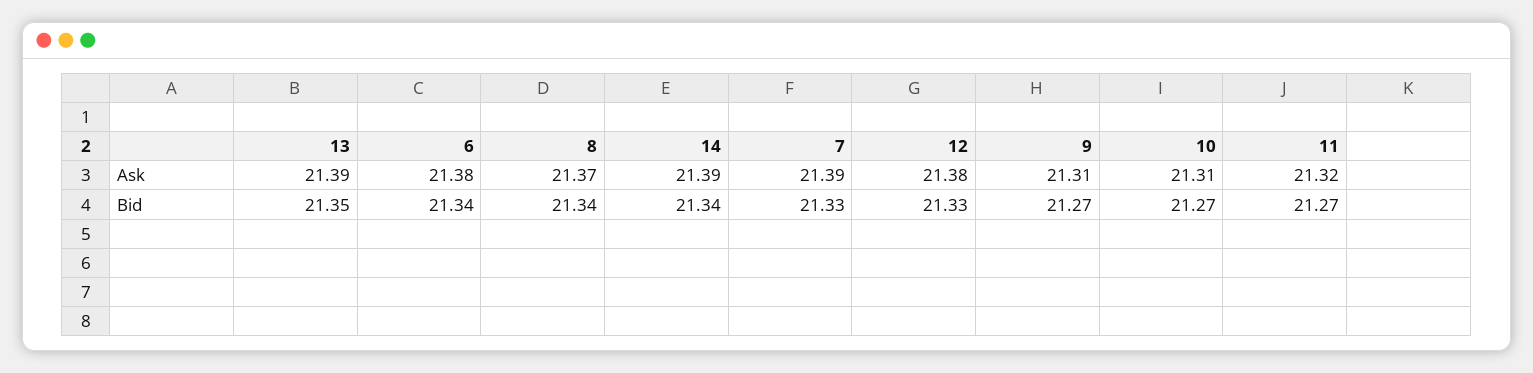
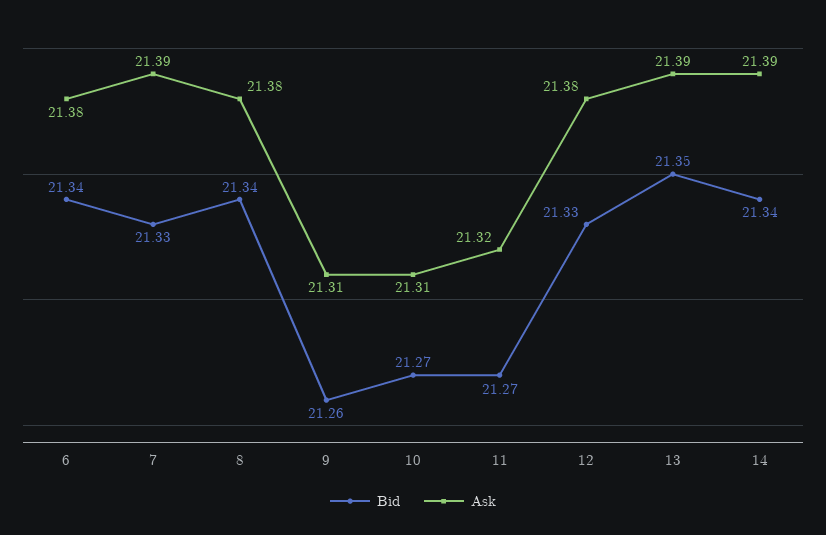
  {
    "Ask": {
      "13": 21.39,
      "6": 21.38,
-     "8": 21.37,
+     "8": 21.38,
      "14": 21.39,
      "7": 21.39,
      "12": 21.38,
      "9": 21.31,
      "10": 21.31,
      "11": 21.32
    },
    "Bid": {
      "13": 21.35,
      "6": 21.34,
      "8": 21.34,
      "14": 21.34,
      "7": 21.33,
      "12": 21.33,
-     "9": 21.27,
+     "9": 21.26,
      "10": 21.27,
      "11": 21.27
    }
  }

